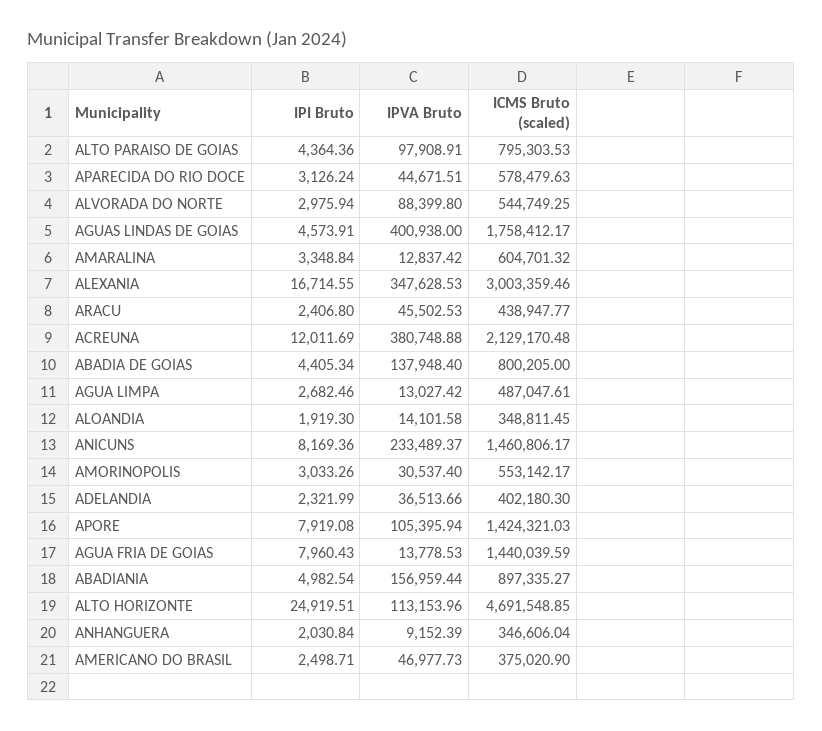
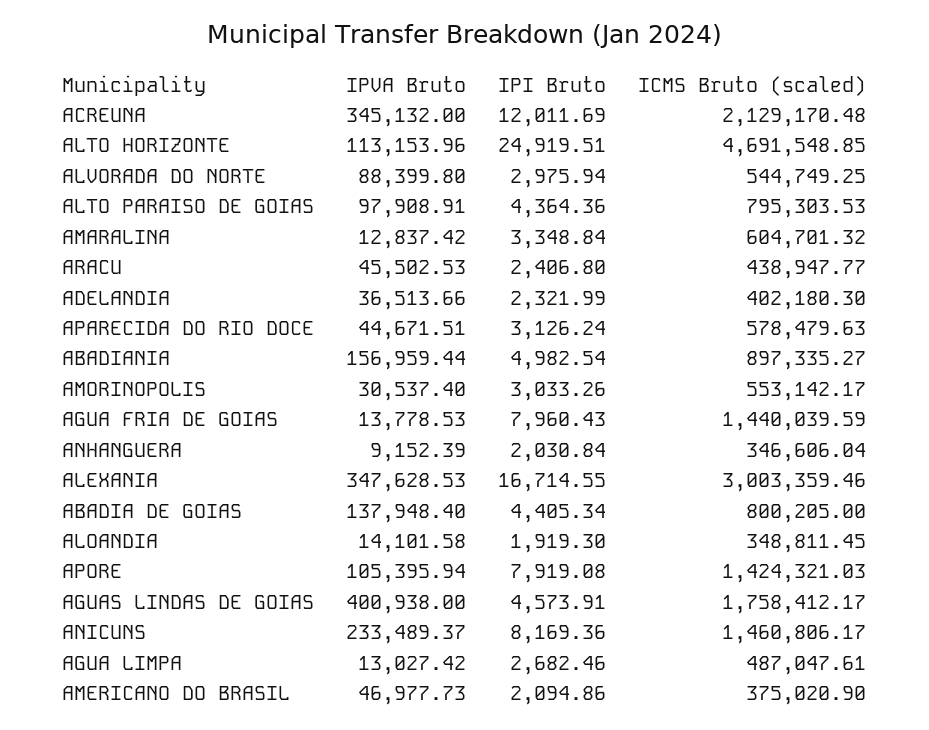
  {
    "IPI Bruto": {
      "ALTO PARAISO DE GOIAS": 4364.36,
      "APARECIDA DO RIO DOCE": 3126.24,
      "ALVORADA DO NORTE": 2975.94,
      "AGUAS LINDAS DE GOIAS": 4573.91,
      "AMARALINA": 3348.84,
      "ALEXANIA": 16714.55,
      "ARACU": 2406.8,
      "ACREUNA": 12011.69,
      "ABADIA DE GOIAS": 4405.34,
      "AGUA LIMPA": 2682.46,
      "ALOANDIA": 1919.3,
      "ANICUNS": 8169.36,
      "AMORINOPOLIS": 3033.26,
      "ADELANDIA": 2321.99,
      "APORE": 7919.08,
      "AGUA FRIA DE GOIAS": 7960.43,
      "ABADIANIA": 4982.54,
      "ALTO HORIZONTE": 24919.51,
      "ANHANGUERA": 2030.84,
-     "AMERICANO DO BRASIL": 2498.71
+     "AMERICANO DO BRASIL": 2094.86
    },
    "IPVA Bruto": {
      "ALTO PARAISO DE GOIAS": 97908.91,
      "APARECIDA DO RIO DOCE": 44671.51,
      "ALVORADA DO NORTE": 88399.8,
      "AGUAS LINDAS DE GOIAS": 400938,
      "AMARALINA": 12837.42,
      "ALEXANIA": 347628.53,
      "ARACU": 45502.53,
-     "ACREUNA": 380748.88,
+     "ACREUNA": 345132,
      "ABADIA DE GOIAS": 137948.4,
      "AGUA LIMPA": 13027.42,
      "ALOANDIA": 14101.58,
      "ANICUNS": 233489.37,
      "AMORINOPOLIS": 30537.4,
      "ADELANDIA": 36513.66,
      "APORE": 105395.94,
      "AGUA FRIA DE GOIAS": 13778.53,
      "ABADIANIA": 156959.44,
      "ALTO HORIZONTE": 113153.96,
      "ANHANGUERA": 9152.39,
      "AMERICANO DO BRASIL": 46977.73
    },
    "ICMS Bruto (scaled)": {
      "ALTO PARAISO DE GOIAS": 795303.53,
      "APARECIDA DO RIO DOCE": 578479.63,
      "ALVORADA DO NORTE": 544749.25,
      "AGUAS LINDAS DE GOIAS": 1758412.17,
      "AMARALINA": 604701.32,
      "ALEXANIA": 3003359.46,
      "ARACU": 438947.77,
      "ACREUNA": 2129170.48,
      "ABADIA DE GOIAS": 800205,
      "AGUA LIMPA": 487047.61,
      "ALOANDIA": 348811.45,
      "ANICUNS": 1460806.17,
      "AMORINOPOLIS": 553142.17,
      "ADELANDIA": 402180.3,
      "APORE": 1424321.03,
      "AGUA FRIA DE GOIAS": 1440039.59,
      "ABADIANIA": 897335.27,
      "ALTO HORIZONTE": 4691548.85,
      "ANHANGUERA": 346606.04,
      "AMERICANO DO BRASIL": 375020.9
    }
  }

